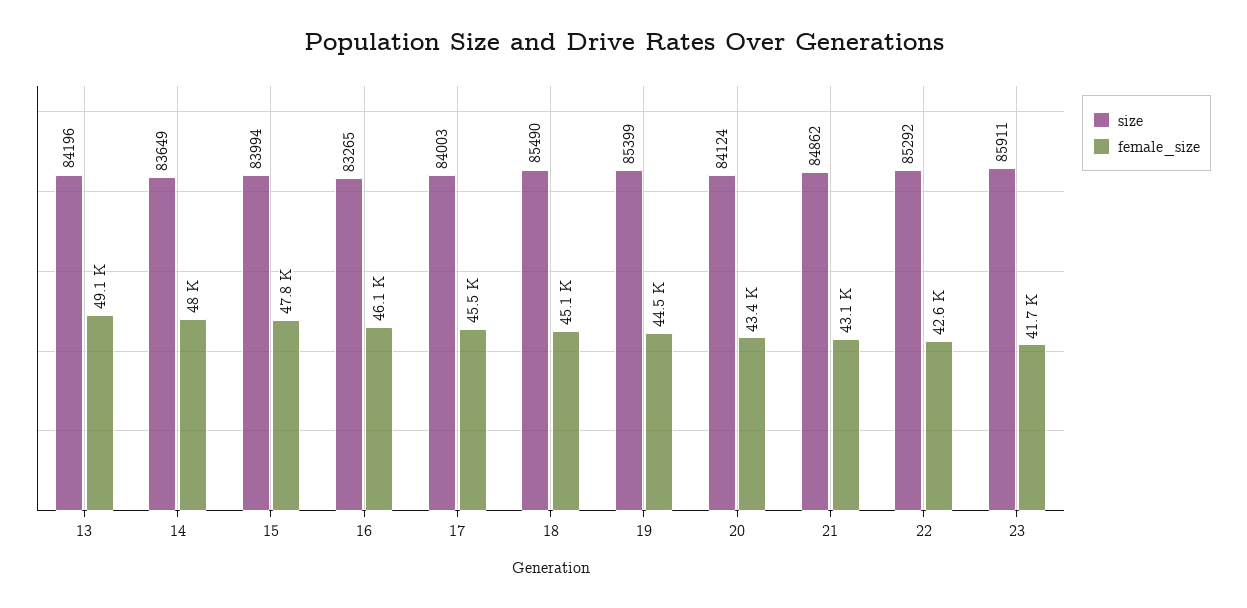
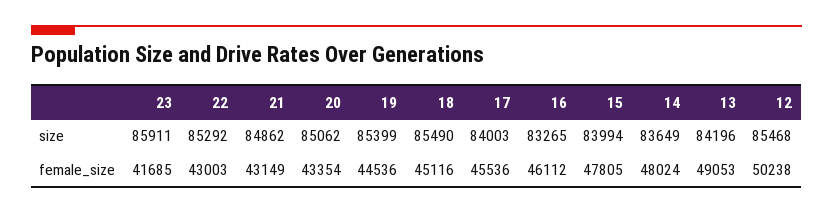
  {
    "size": {
      "13": 84196,
      "14": 83649,
      "15": 83994,
      "16": 83265,
      "17": 84003,
      "18": 85490,
      "19": 85399,
-     "20": 84124,
+     "20": 85062,
      "21": 84862,
      "22": 85292,
-     "23": 85911
+     "23": 85911,
+     "12": 85468
    },
    "female_size": {
      "13": 49053,
      "14": 48024,
      "15": 47805,
      "16": 46112,
      "17": 45536,
      "18": 45116,
      "19": 44536,
      "20": 43354,
      "21": 43149,
-     "22": 42600,
+     "22": 43003,
-     "23": 41685
+     "23": 41685,
+     "12": 50238
    }
  }

